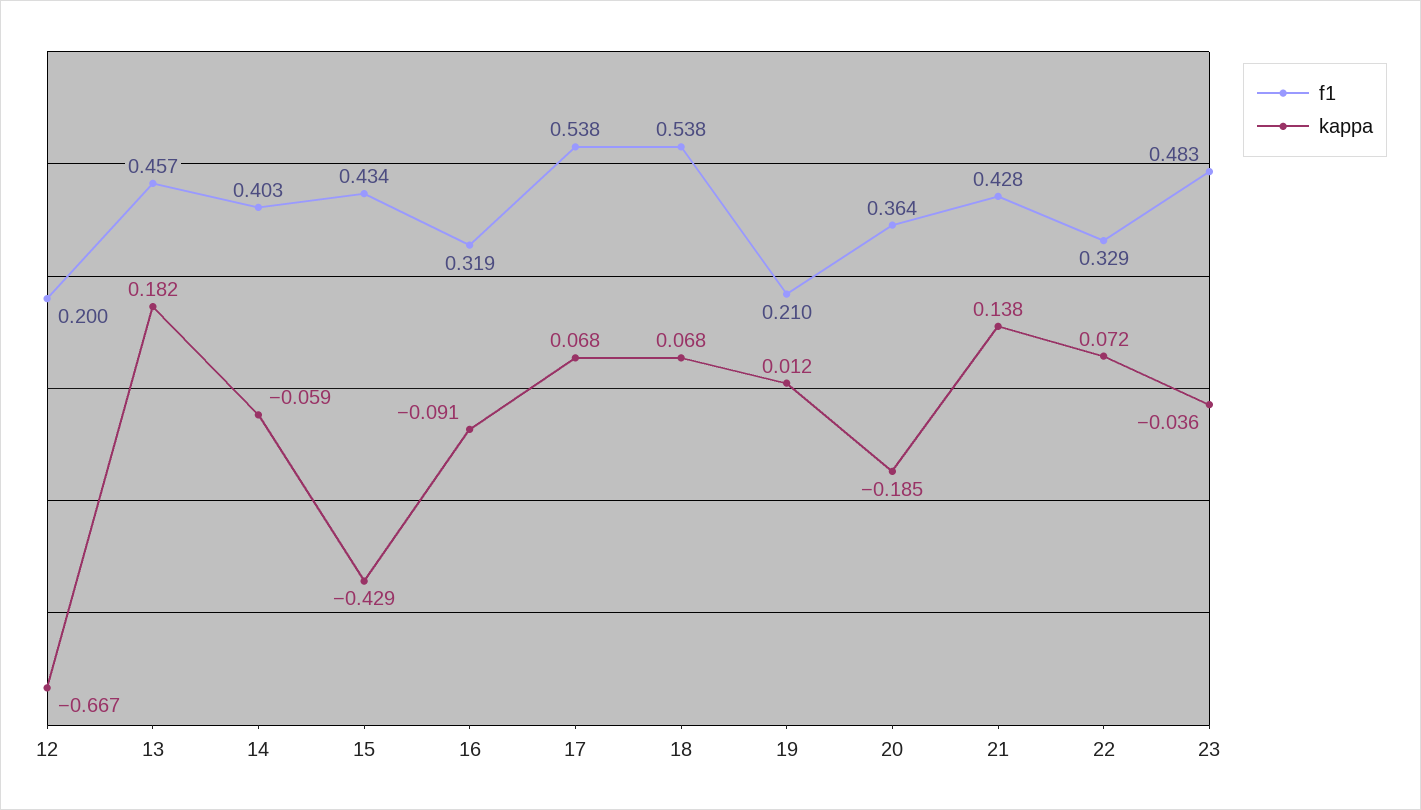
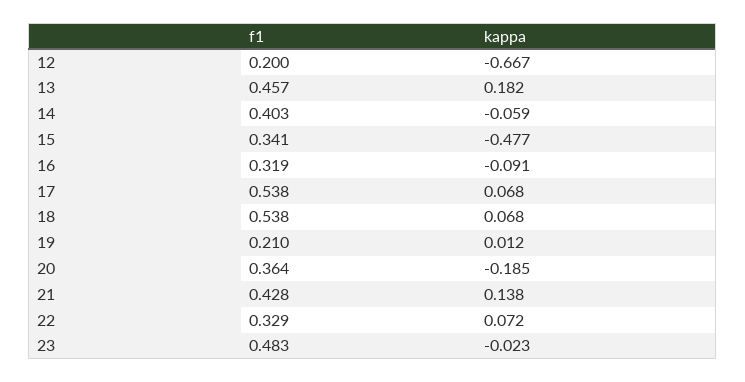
  {
    "f1": {
      "12": 0.2,
      "13": 0.457,
      "14": 0.403,
-     "15": 0.434,
+     "15": 0.341,
      "16": 0.319,
      "17": 0.538,
      "18": 0.538,
      "19": 0.21,
      "20": 0.364,
      "21": 0.428,
      "22": 0.329,
      "23": 0.483
    },
    "kappa": {
      "12": -0.667,
      "13": 0.182,
      "14": -0.059,
-     "15": -0.429,
+     "15": -0.477,
      "16": -0.091,
      "17": 0.068,
      "18": 0.068,
      "19": 0.012,
      "20": -0.185,
      "21": 0.138,
      "22": 0.072,
-     "23": -0.036
+     "23": -0.023
    }
  }

